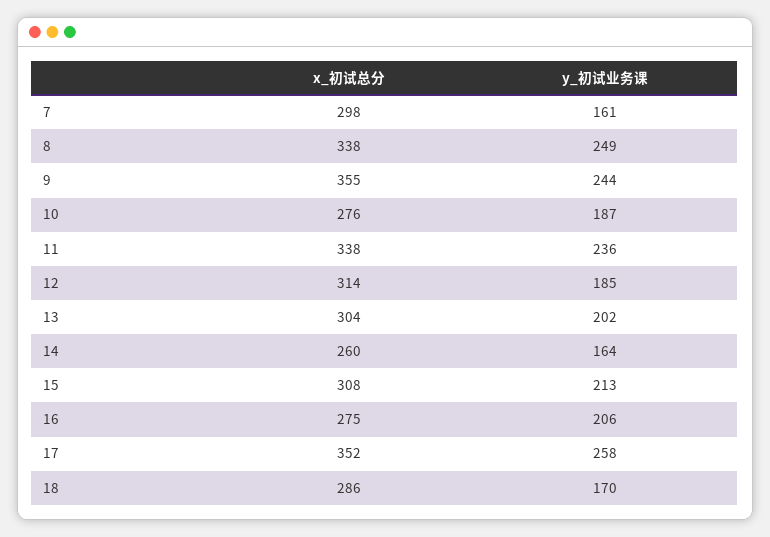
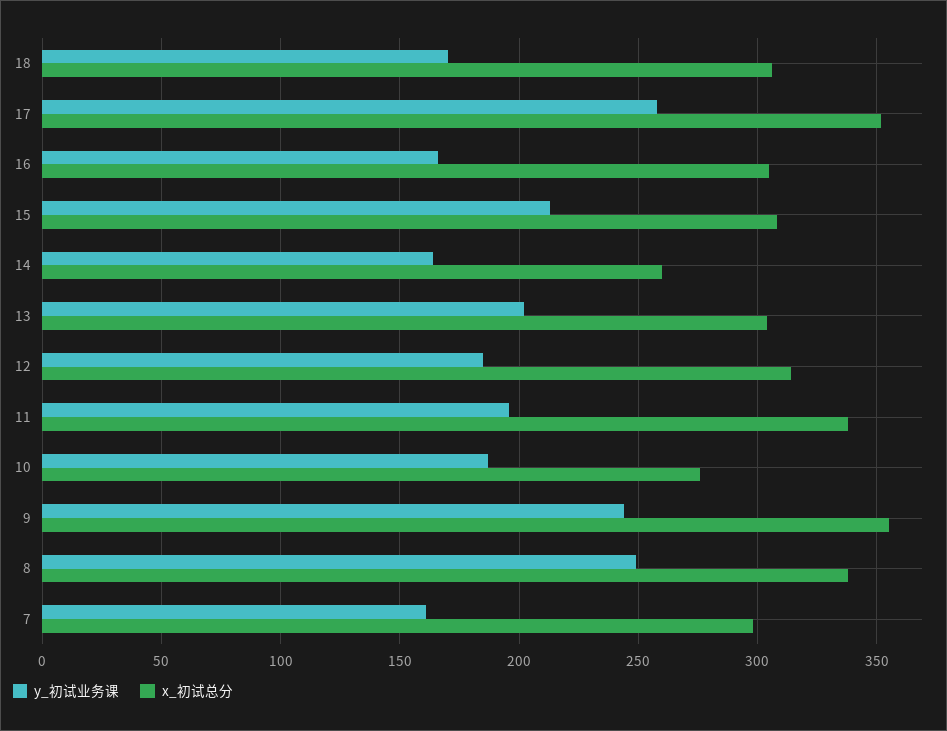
  {
    "x_初试总分": {
      "7": 298,
      "8": 338,
      "9": 355,
      "10": 276,
      "11": 338,
      "12": 314,
      "13": 304,
      "14": 260,
      "15": 308,
-     "16": 275,
+     "16": 305,
      "17": 352,
-     "18": 286
+     "18": 305
    },
    "y_初试业务课": {
      "7": 161,
      "8": 249,
      "9": 244,
      "10": 187,
-     "11": 236,
+     "11": 195,
      "12": 185,
      "13": 202,
      "14": 164,
      "15": 213,
-     "16": 206,
+     "16": 165,
      "17": 258,
      "18": 170
    }
  }

